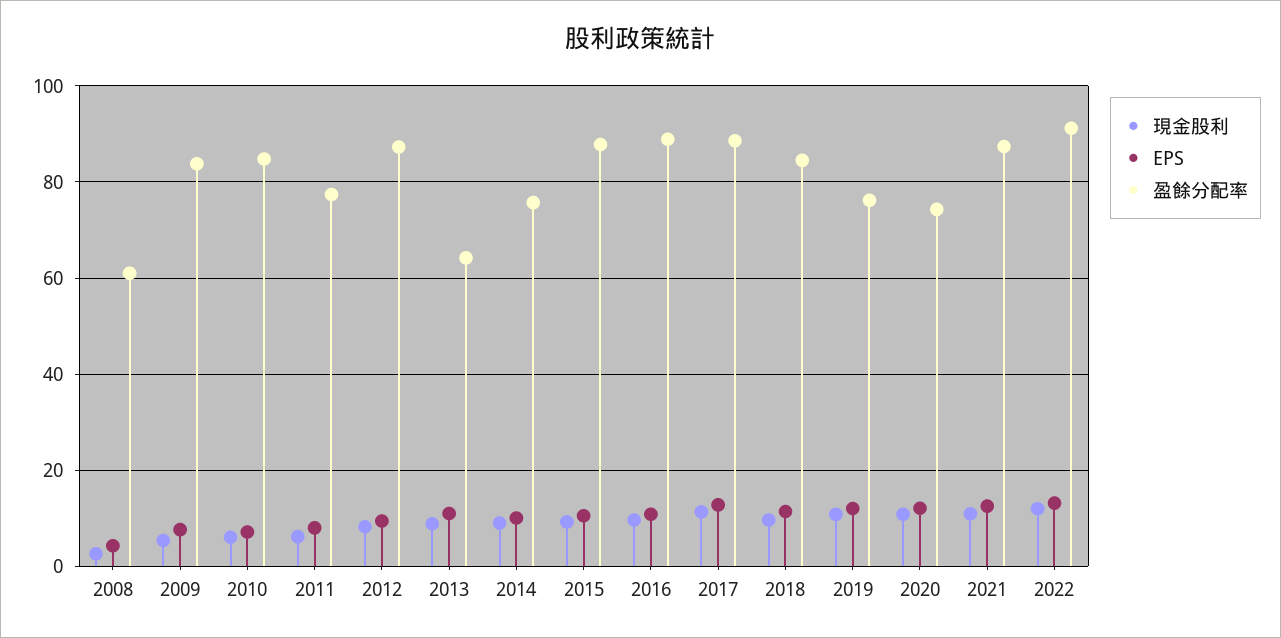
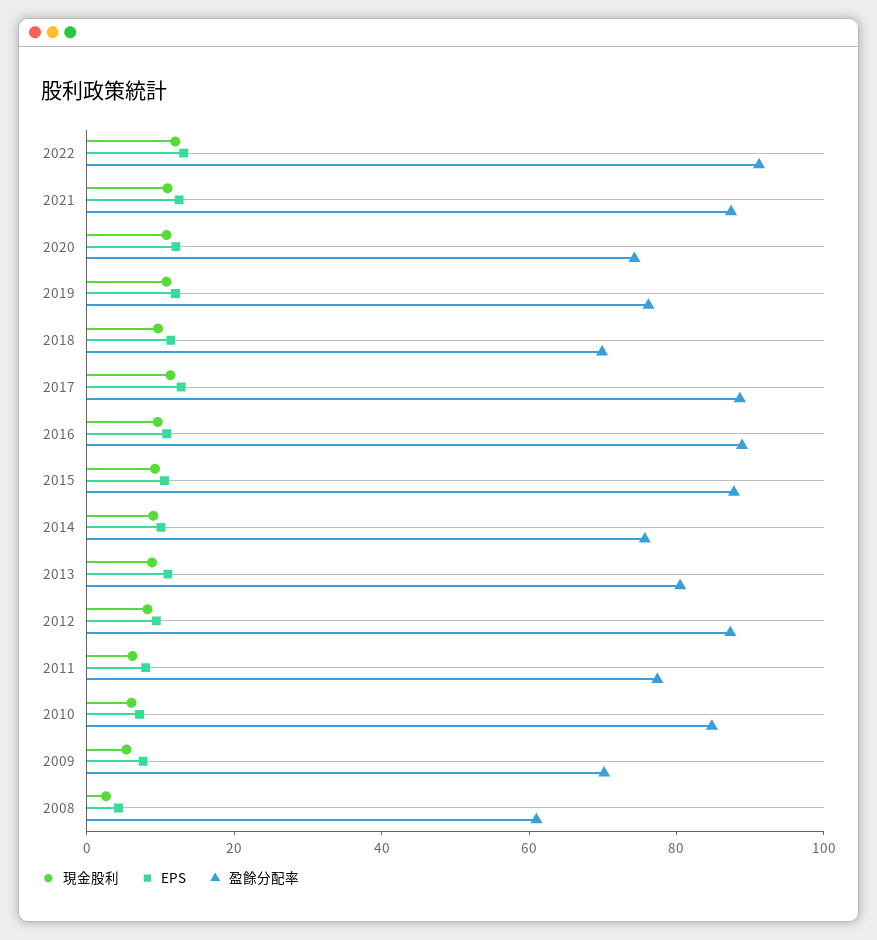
  {
    "現金股利": {
      "2008": 2,
      "2009": 6,
      "2010": 6,
      "2011": 6,
      "2012": 8,
      "2013": 8,
      "2014": 10,
      "2015": 10,
      "2016": 10,
      "2017": 12,
      "2018": 10,
      "2019": 10,
      "2020": 10,
      "2021": 10,
      "2022": 12
    },
    "EPS": {
      "2008": 4,
      "2009": 8,
      "2010": 8,
      "2011": 8,
      "2012": 10,
      "2013": 12,
      "2014": 10,
      "2015": 10,
      "2016": 10,
      "2017": 12,
      "2018": 12,
      "2019": 12,
      "2020": 12,
      "2021": 12,
      "2022": 14
    },
    "盈餘分配率": {
      "2008": 62,
-     "2009": 84,
+     "2009": 70,
      "2010": 84,
      "2011": 78,
      "2012": 88,
-     "2013": 64,
+     "2013": 80,
      "2014": 76,
      "2015": 88,
      "2016": 88,
      "2017": 88,
-     "2018": 84,
+     "2018": 70,
      "2019": 76,
      "2020": 74,
      "2021": 88,
      "2022": 92
    }
  }

